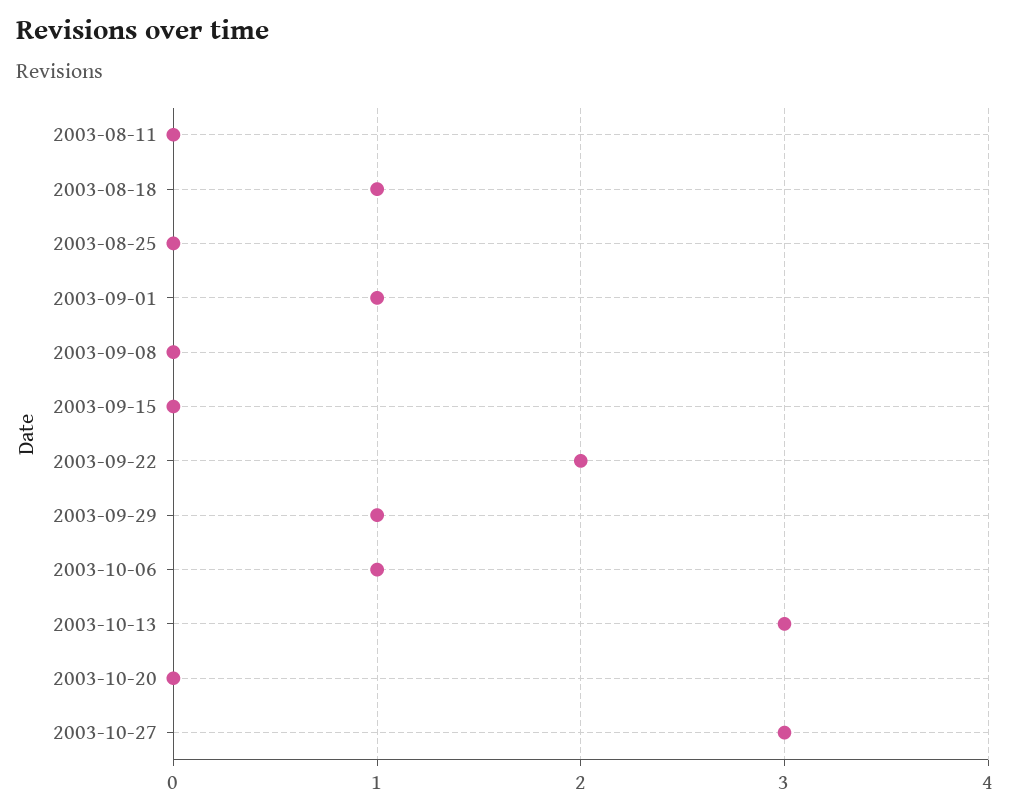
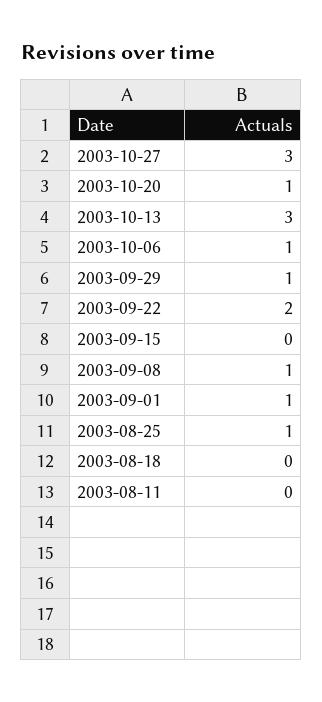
  {
    "2003-08-11": 0,
-   "2003-08-18": 1,
+   "2003-08-18": 0,
-   "2003-08-25": 0,
+   "2003-08-25": 1,
    "2003-09-01": 1,
-   "2003-09-08": 0,
+   "2003-09-08": 1,
    "2003-09-15": 0,
    "2003-09-22": 2,
    "2003-09-29": 1,
    "2003-10-06": 1,
    "2003-10-13": 3,
-   "2003-10-20": 0,
+   "2003-10-20": 1,
    "2003-10-27": 3
  }

